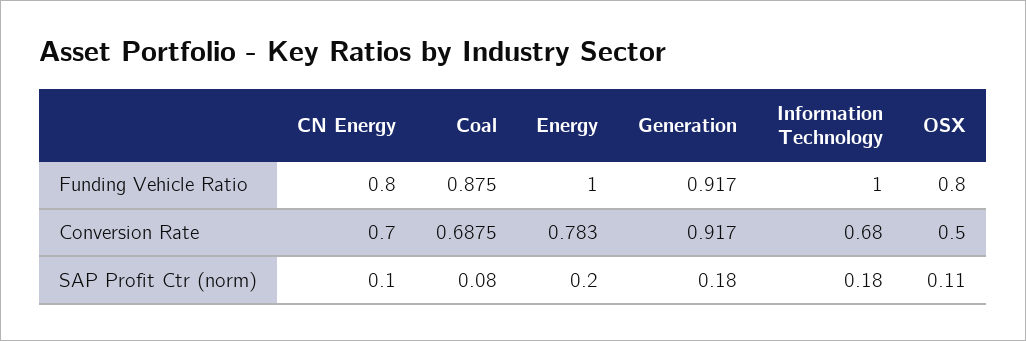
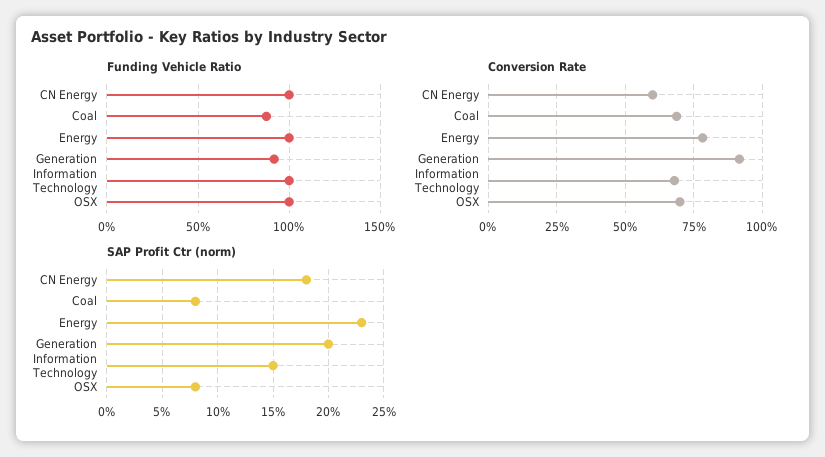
  {
    "Funding Vehicle Ratio": {
-     "CN Energy": 0.8,
+     "CN Energy": 1,
      "Coal": 0.875,
      "Energy": 1,
      "Generation": 0.917,
      "Information Technology": 1,
-     "OSX": 0.8
+     "OSX": 1
    },
    "Conversion Rate": {
-     "CN Energy": 0.7,
+     "CN Energy": 0.6,
      "Coal": 0.6875,
      "Energy": 0.783,
      "Generation": 0.917,
      "Information Technology": 0.68,
-     "OSX": 0.5
+     "OSX": 0.7
    },
    "SAP Profit Ctr (norm)": {
-     "CN Energy": 0.1,
+     "CN Energy": 0.18,
      "Coal": 0.08,
-     "Energy": 0.2,
+     "Energy": 0.23,
-     "Generation": 0.18,
+     "Generation": 0.2,
-     "Information Technology": 0.18,
+     "Information Technology": 0.15,
-     "OSX": 0.11
+     "OSX": 0.08
    }
  }

